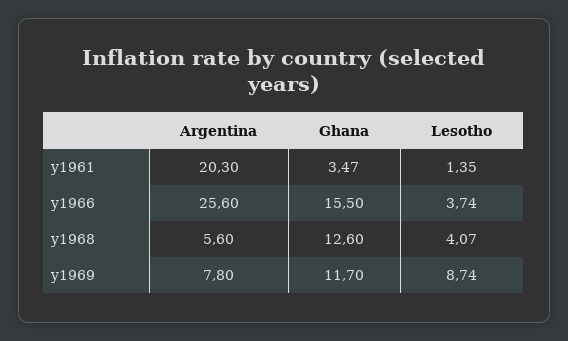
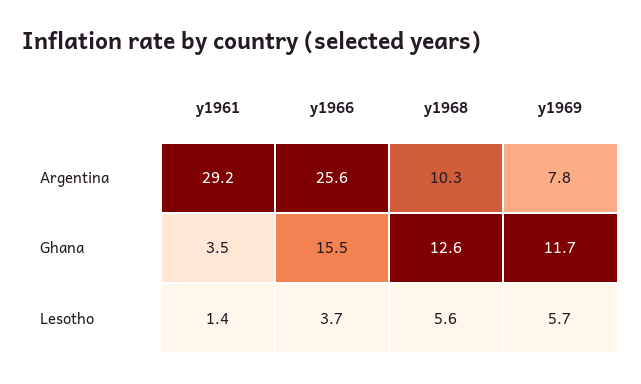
  {
    "Argentina": {
-     "y1961": 20.3,
+     "y1961": 29.2,
      "y1966": 25.6,
-     "y1968": 5.6,
+     "y1968": 10.3,
      "y1969": 7.8
    },
    "Ghana": {
      "y1961": 3.47,
      "y1966": 15.5,
      "y1968": 12.6,
      "y1969": 11.7
    },
    "Lesotho": {
      "y1961": 1.35,
      "y1966": 3.74,
-     "y1968": 4.07,
+     "y1968": 5.6,
-     "y1969": 8.74
+     "y1969": 5.7
    }
  }

